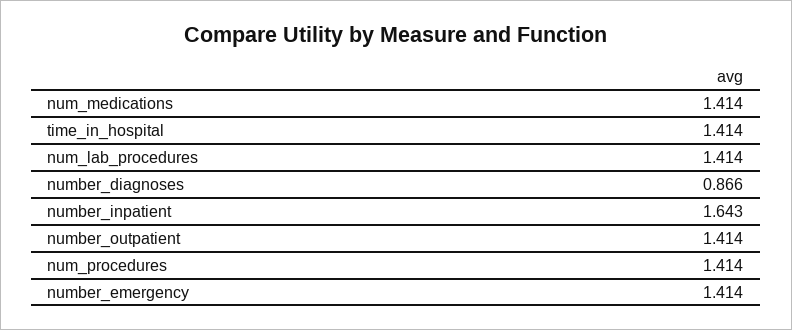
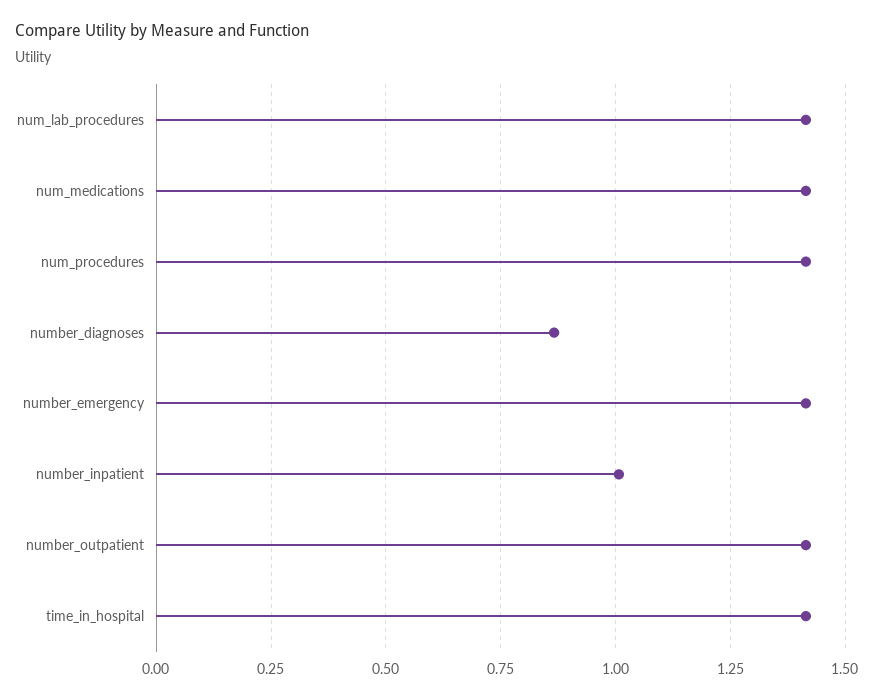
  {
    "num_medications": 1.414,
    "time_in_hospital": 1.414,
    "num_lab_procedures": 1.414,
    "number_diagnoses": 0.866,
-   "number_inpatient": 1.643,
+   "number_inpatient": 1,
    "number_outpatient": 1.414,
    "num_procedures": 1.414,
    "number_emergency": 1.414
  }

